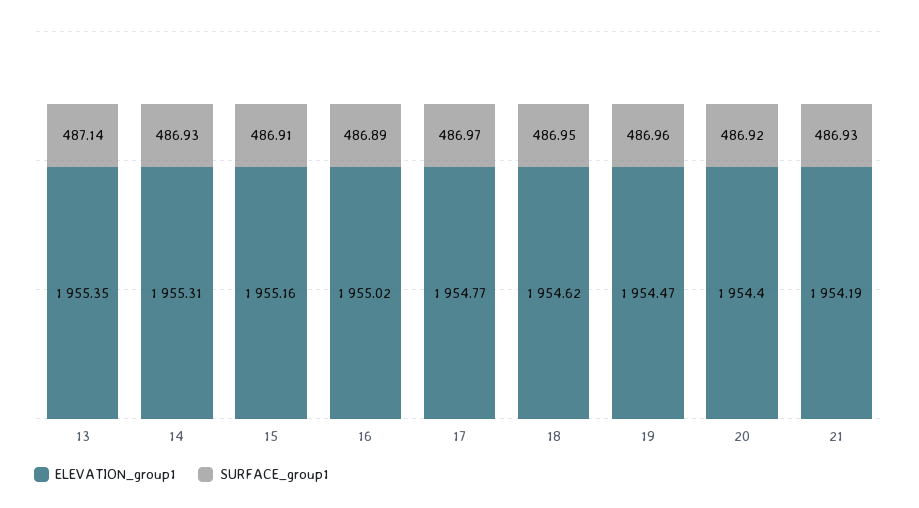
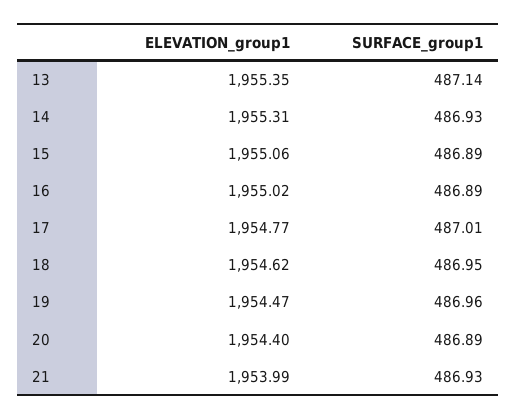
  {
    "ELEVATION_group1": {
      "13": 1955.35,
      "14": 1955.31,
-     "15": 1955.16,
+     "15": 1955.06,
      "16": 1955.02,
      "17": 1954.77,
      "18": 1954.62,
      "19": 1954.47,
      "20": 1954.4,
-     "21": 1954.19
+     "21": 1953.99
    },
    "SURFACE_group1": {
      "13": 487.14,
      "14": 486.93,
-     "15": 486.91,
+     "15": 486.89,
      "16": 486.89,
-     "17": 486.97,
+     "17": 487.01,
      "18": 486.95,
      "19": 486.96,
-     "20": 486.92,
+     "20": 486.89,
      "21": 486.93
    }
  }

